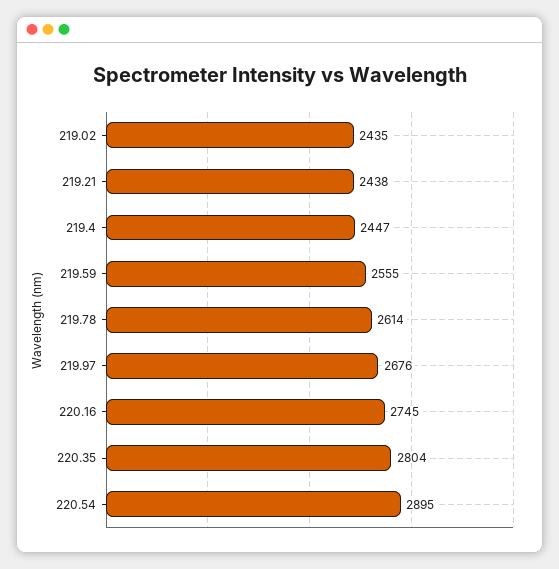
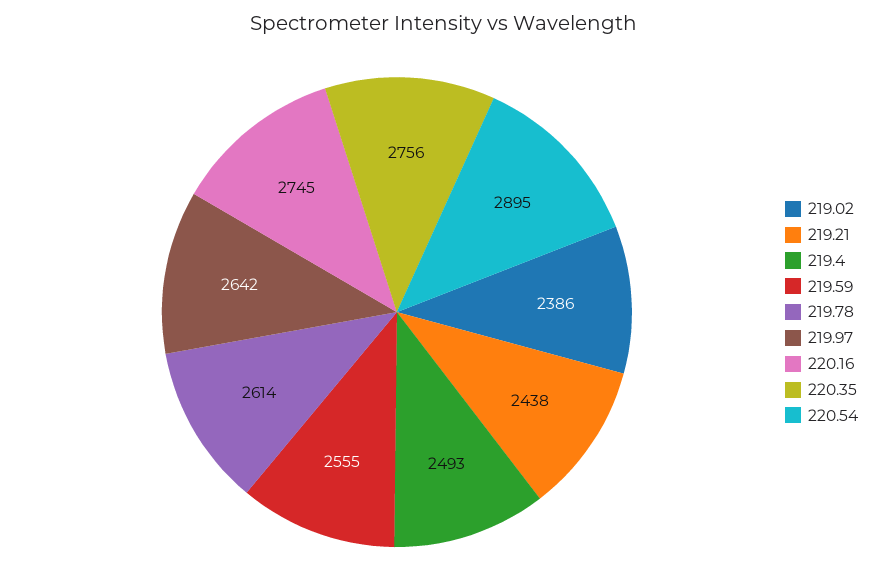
  {
-   "219.02": 2435,
+   "219.02": 2386,
    "219.21": 2438,
-   "219.4": 2447,
+   "219.4": 2493,
    "219.59": 2555,
    "219.78": 2614,
-   "219.97": 2676,
+   "219.97": 2642,
    "220.16": 2745,
-   "220.35": 2804,
+   "220.35": 2756,
    "220.54": 2895
  }

